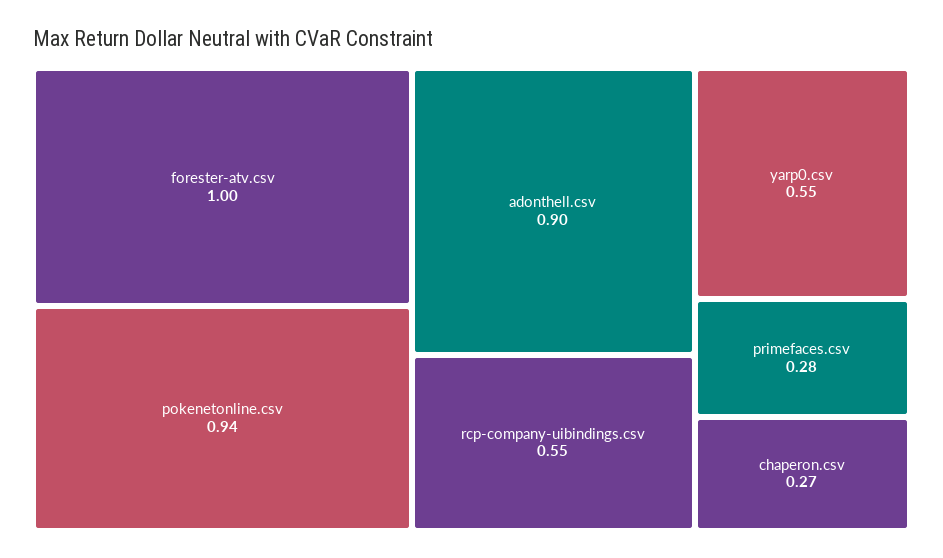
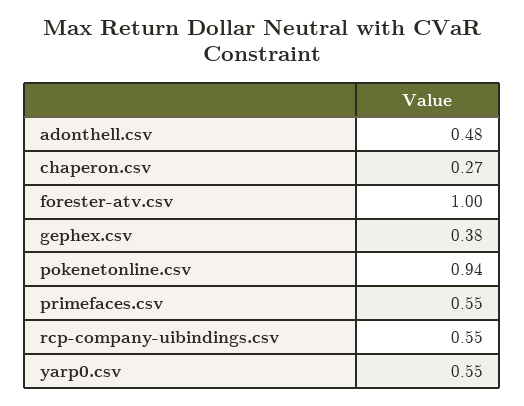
  {
    "forester-atv.csv": 1,
    "pokenetonline.csv": 0.94,
-   "adonthell.csv": 0.9,
+   "adonthell.csv": 0.48,
    "rcp-company-uibindings.csv": 0.55,
    "yarp0.csv": 0.55,
-   "primefaces.csv": 0.28,
+   "primefaces.csv": 0.55,
-   "chaperon.csv": 0.27
+   "chaperon.csv": 0.27,
+   "gephex.csv": 0.38
  }

